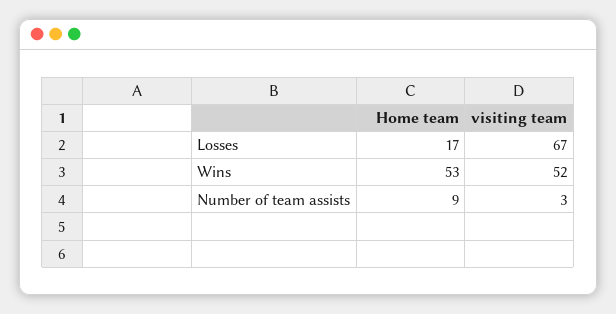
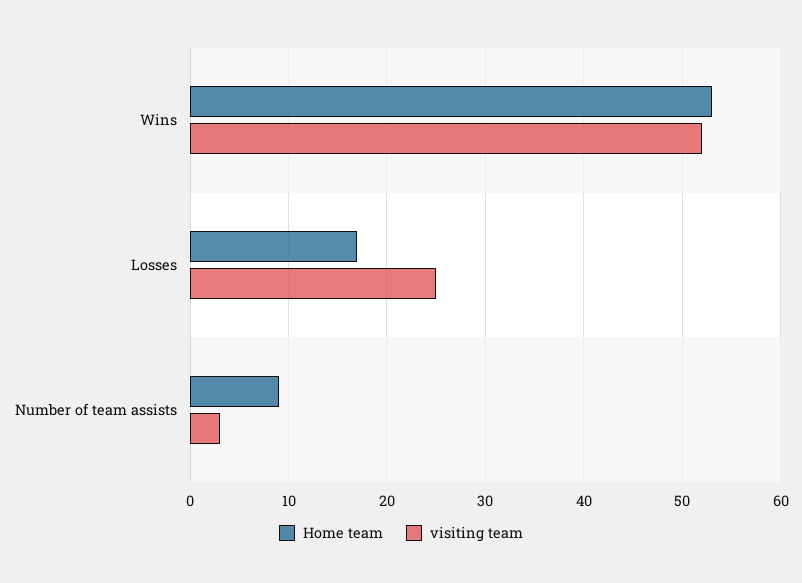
  {
    "Home team": {
      "Losses": 17,
      "Wins": 53,
      "Number of team assists": 9
    },
    "visiting team": {
-     "Losses": 67,
+     "Losses": 25,
      "Wins": 52,
      "Number of team assists": 3
    }
  }

